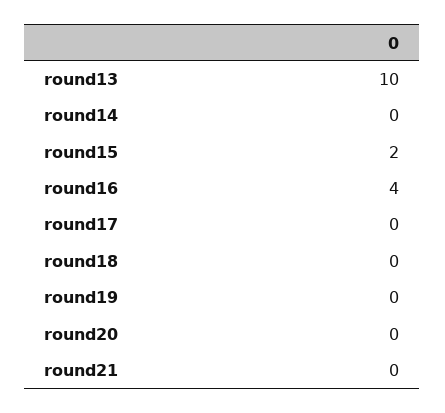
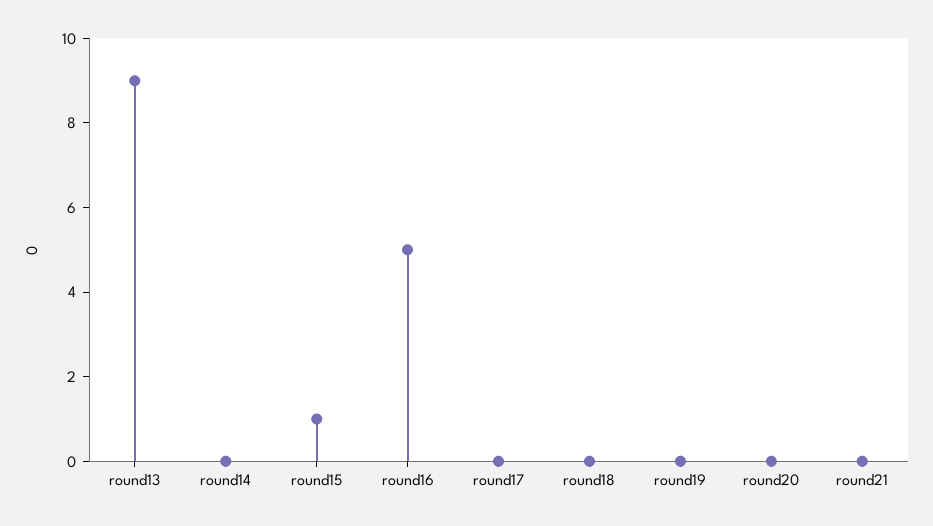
  {
-   "round13": 10,
+   "round13": 9,
    "round14": 0,
-   "round15": 2,
+   "round15": 1,
-   "round16": 4,
+   "round16": 5,
    "round17": 0,
    "round18": 0,
    "round19": 0,
    "round20": 0,
    "round21": 0
  }

